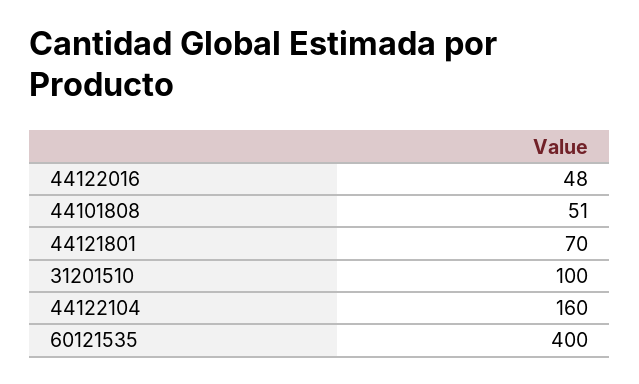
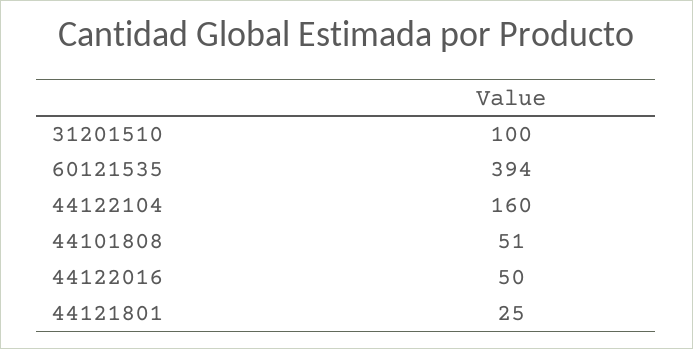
  {
-   "44122016": 48,
+   "44122016": 50,
    "44101808": 51,
-   "44121801": 70,
+   "44121801": 25,
    "31201510": 100,
    "44122104": 160,
-   "60121535": 400
+   "60121535": 394
  }

